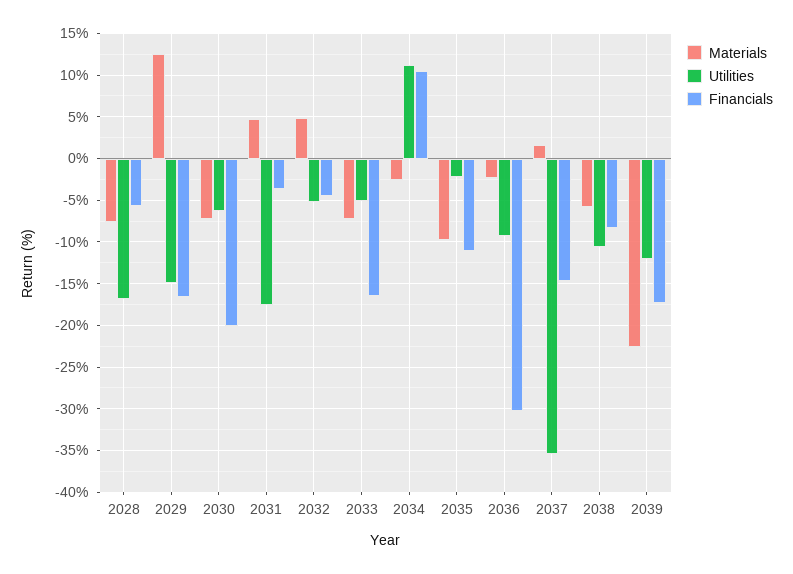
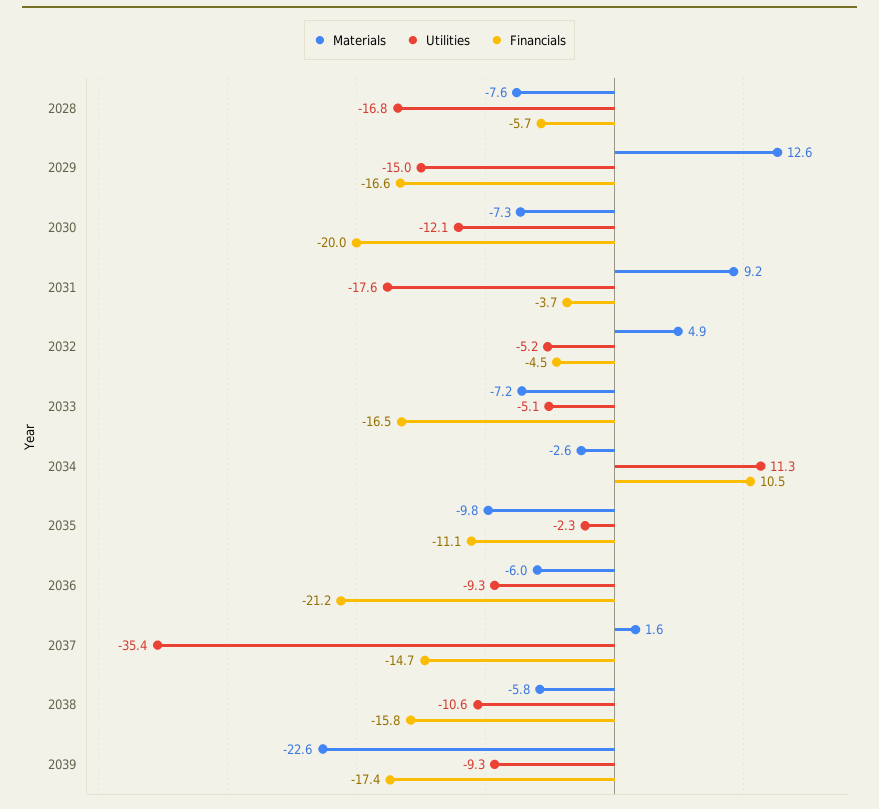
  {
    "Materials": {
      "2028": -7.6,
      "2029": 12.6,
      "2030": -7.3,
-     "2031": 5,
+     "2031": 9.2,
      "2032": 4.9,
      "2033": -7.2,
      "2034": -2.6,
      "2035": -9.8,
-     "2036": -2,
+     "2036": -6,
      "2037": 1.6,
      "2038": -5.8,
      "2039": -22.6
    },
    "Utilities": {
      "2028": -16.8,
      "2029": -15,
-     "2030": -6,
+     "2030": -12.1,
      "2031": -17.6,
      "2032": -5.2,
      "2033": -5.1,
      "2034": 11.3,
      "2035": -2.3,
      "2036": -9.3,
      "2037": -35.4,
      "2038": -10.6,
-     "2039": -12
+     "2039": -9.3
    },
    "Financials": {
      "2028": -5.7,
      "2029": -16.6,
      "2030": -20,
      "2031": -3.7,
      "2032": -4.5,
      "2033": -16.5,
      "2034": 10.5,
      "2035": -11.1,
-     "2036": -30,
+     "2036": -21.2,
      "2037": -14.7,
-     "2038": -8,
+     "2038": -15.8,
      "2039": -17.4
    }
  }

